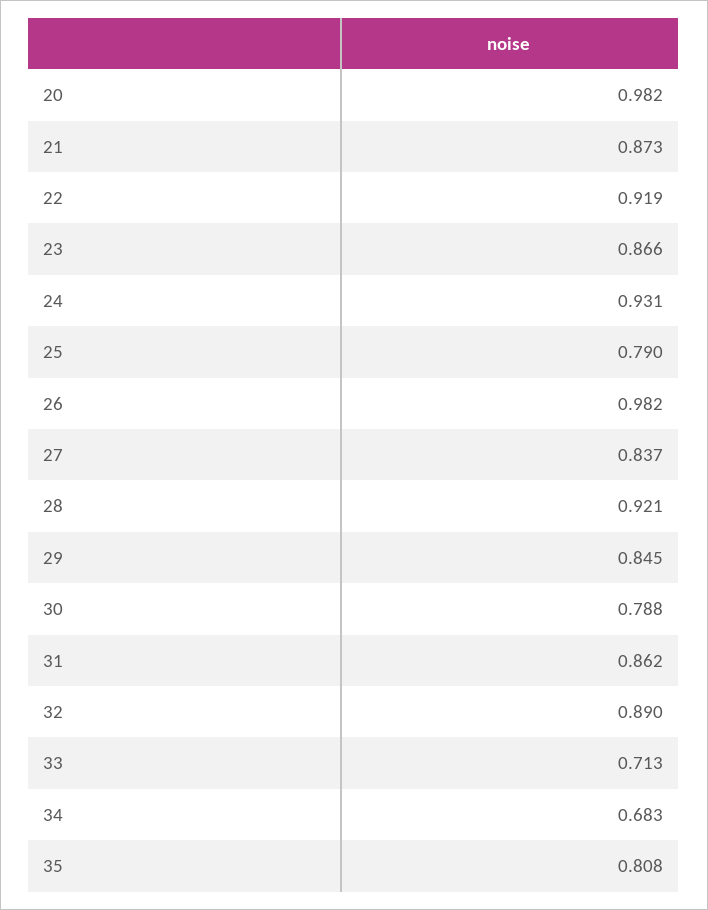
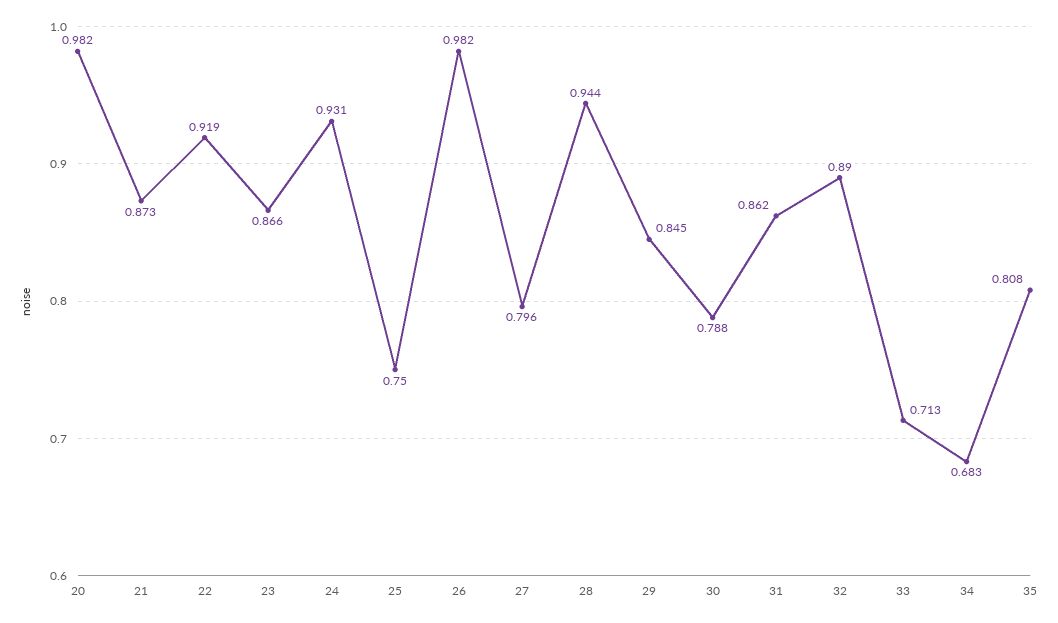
  {
    "20": 0.982,
    "21": 0.873,
    "22": 0.919,
    "23": 0.866,
    "24": 0.931,
-   "25": 0.79,
+   "25": 0.75,
    "26": 0.982,
-   "27": 0.837,
+   "27": 0.796,
-   "28": 0.921,
+   "28": 0.944,
    "29": 0.845,
    "30": 0.788,
    "31": 0.862,
    "32": 0.89,
    "33": 0.713,
    "34": 0.683,
    "35": 0.808
  }

